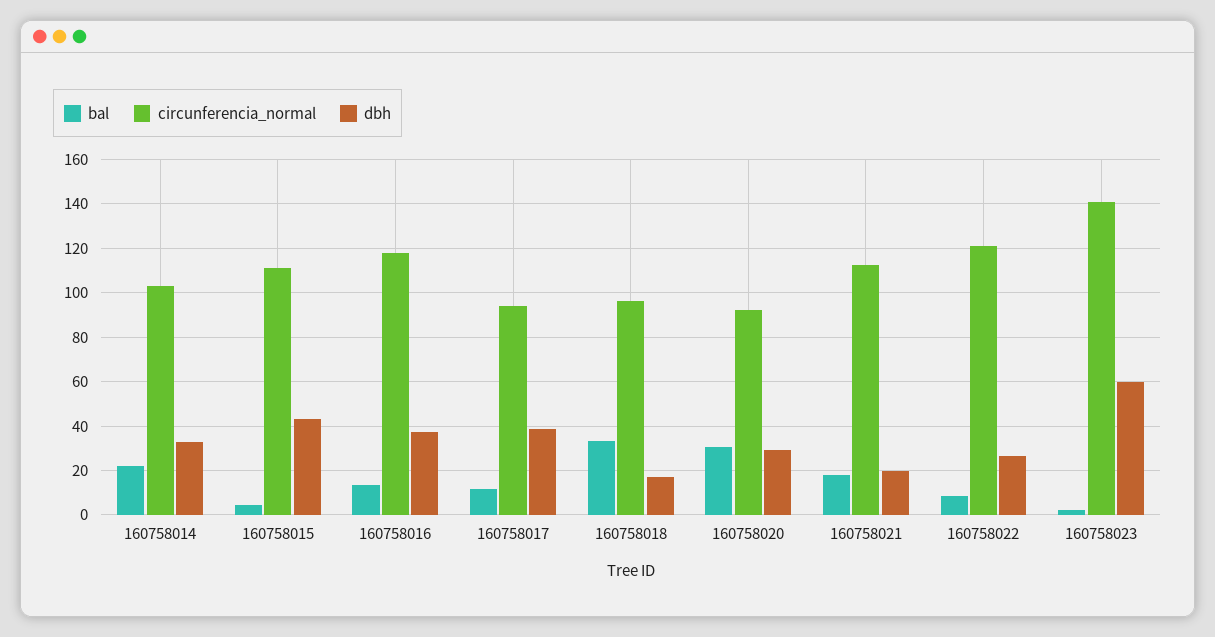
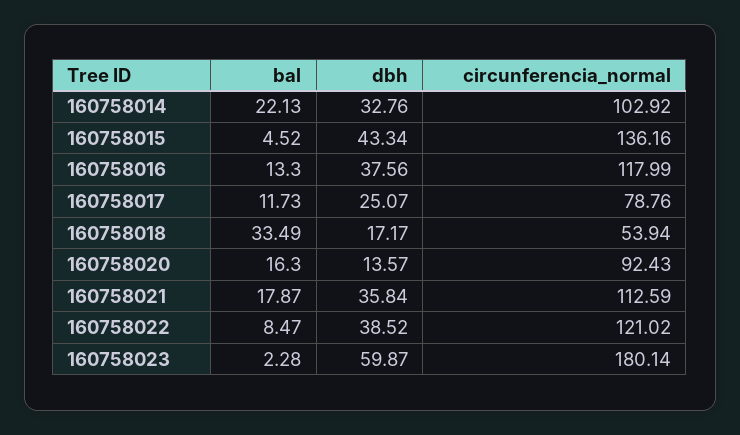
  {
    "bal": {
      "160758014": 22.13,
      "160758015": 4.52,
      "160758016": 13.3,
      "160758017": 11.73,
      "160758018": 33.49,
-     "160758020": 30,
+     "160758020": 16.3,
      "160758021": 17.87,
      "160758022": 8.47,
      "160758023": 2.28
    },
    "circunferencia_normal": {
      "160758014": 102.92,
-     "160758015": 110,
+     "160758015": 136.16,
      "160758016": 117.99,
-     "160758017": 95,
+     "160758017": 78.76,
-     "160758018": 95,
+     "160758018": 53.94,
      "160758020": 92.43,
      "160758021": 112.59,
      "160758022": 121.02,
-     "160758023": 140
+     "160758023": 180.14
    },
    "dbh": {
      "160758014": 32.76,
      "160758015": 43.34,
      "160758016": 37.56,
-     "160758017": 40,
+     "160758017": 25.07,
      "160758018": 17.17,
-     "160758020": 30,
+     "160758020": 13.57,
-     "160758021": 20,
+     "160758021": 35.84,
-     "160758022": 25,
+     "160758022": 38.52,
      "160758023": 59.87
    }
  }

